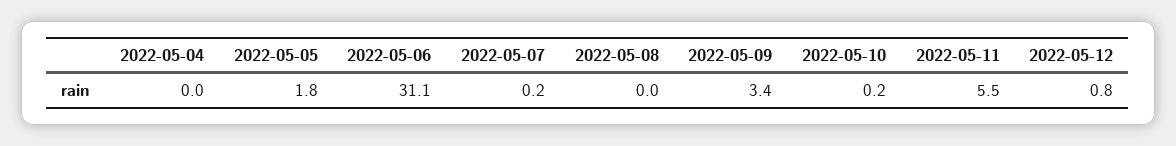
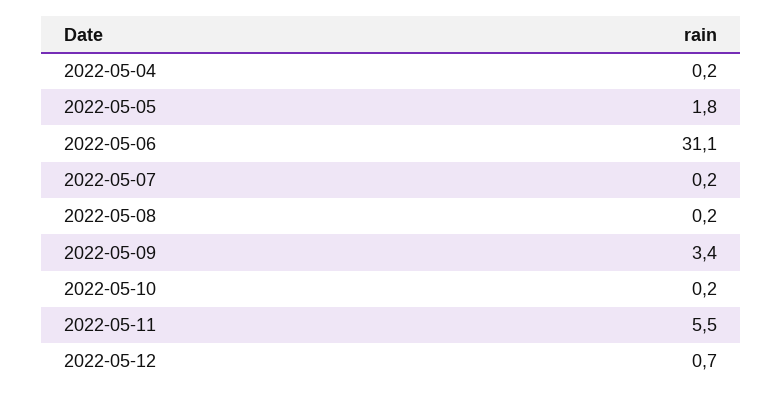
  {
-   "2022-05-04": 0,
+   "2022-05-04": 0.2,
    "2022-05-05": 1.8,
    "2022-05-06": 31.1,
    "2022-05-07": 0.2,
-   "2022-05-08": 0,
+   "2022-05-08": 0.2,
    "2022-05-09": 3.4,
    "2022-05-10": 0.2,
    "2022-05-11": 5.5,
-   "2022-05-12": 0.8
+   "2022-05-12": 0.7
  }

